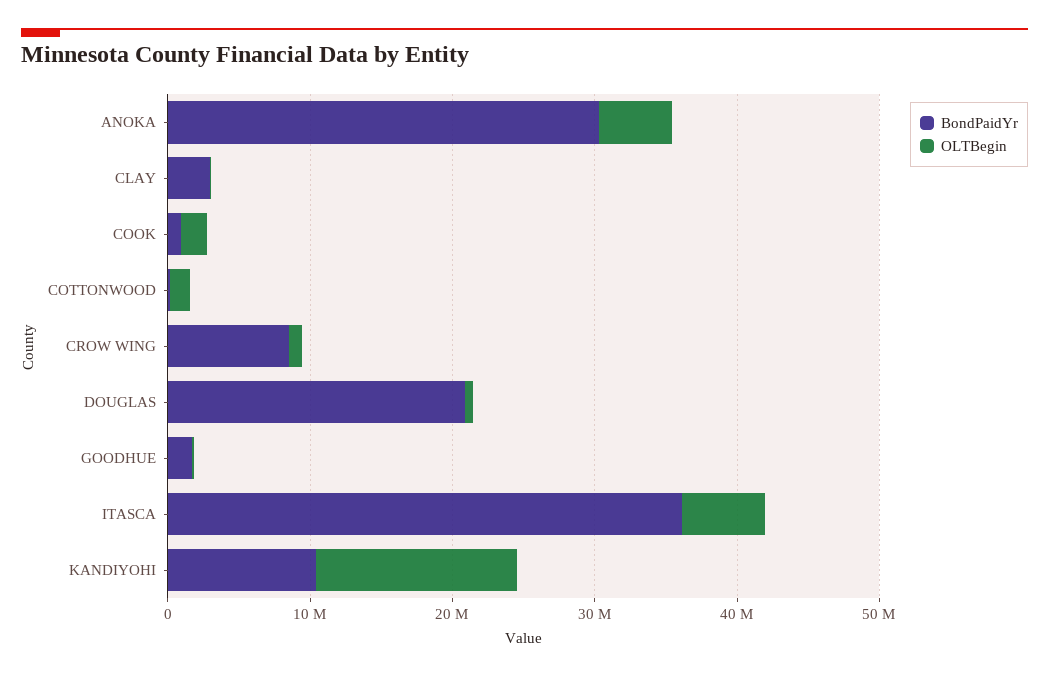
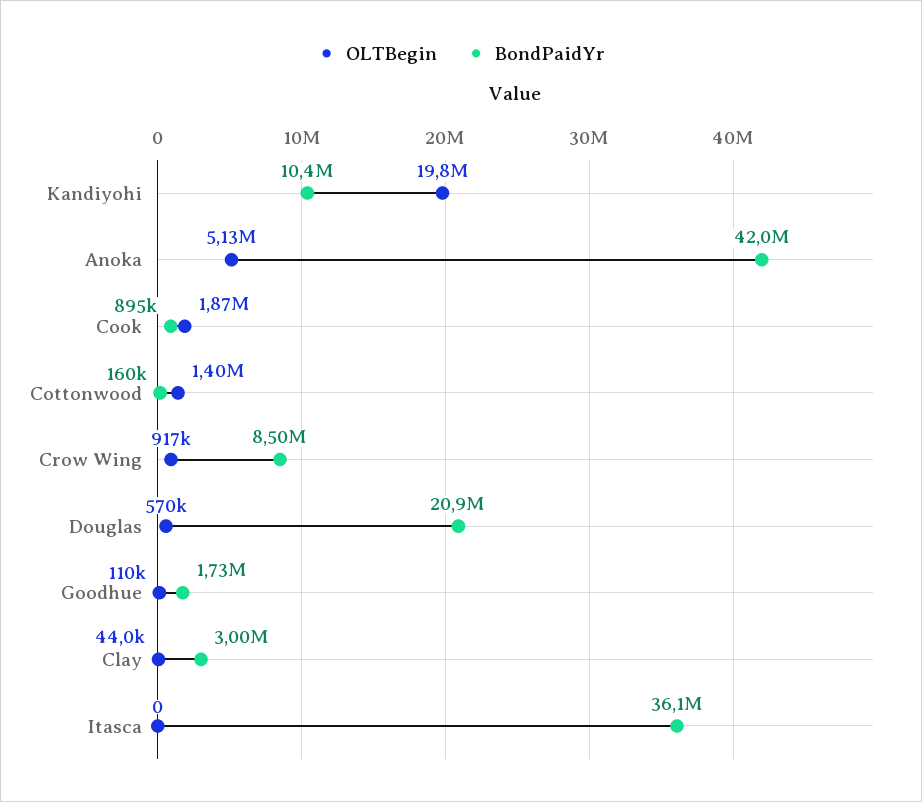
  {
    "BondPaidYr": {
-     "ANOKA": 30000000,
+     "ANOKA": 42000000,
      "CLAY": 3000000,
      "COOK": 895000,
      "COTTONWOOD": 160000,
      "CROW WING": 8500000,
      "DOUGLAS": 20900000,
      "GOODHUE": 1730000,
      "ITASCA": 36100000,
      "KANDIYOHI": 10400000
    },
    "OLTBegin": {
      "ANOKA": 5130000,
      "CLAY": 44000,
      "COOK": 1870000,
      "COTTONWOOD": 1400000,
      "CROW WING": 917000,
      "DOUGLAS": 570000,
      "GOODHUE": 110000,
-     "ITASCA": 6000000,
+     "ITASCA": 0,
-     "KANDIYOHI": 14000000
+     "KANDIYOHI": 19800000
    }
  }

